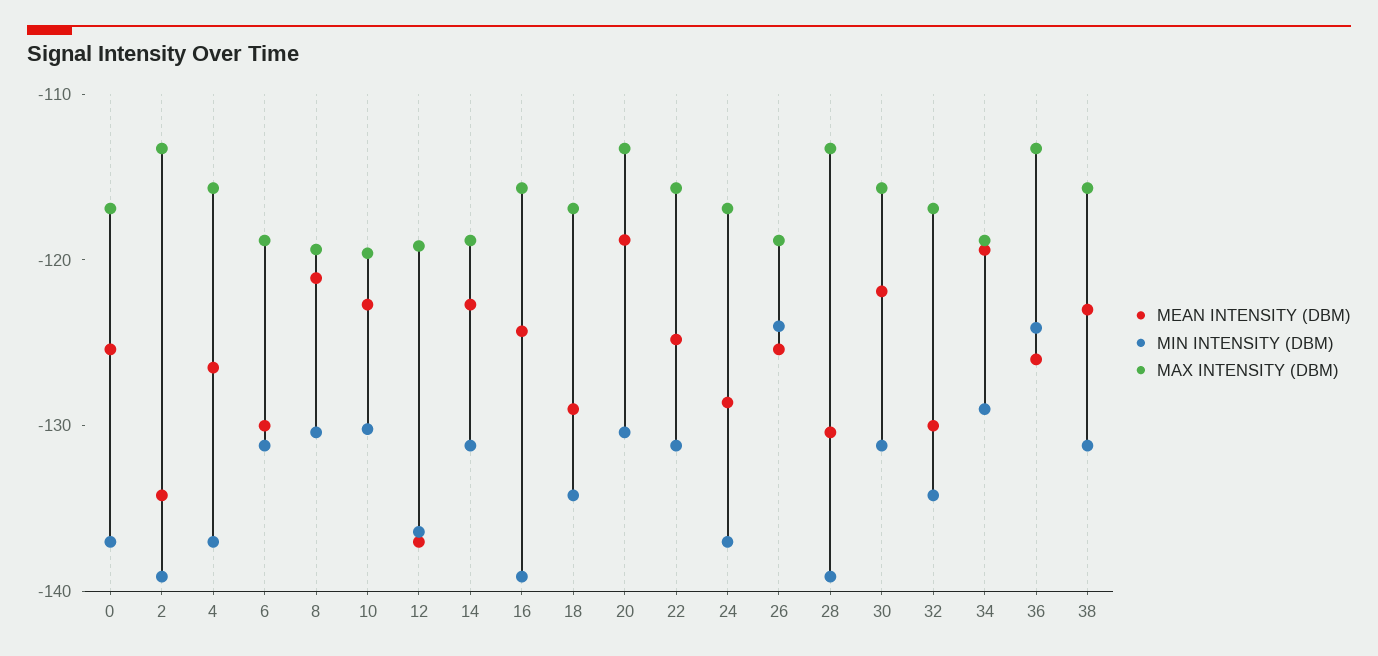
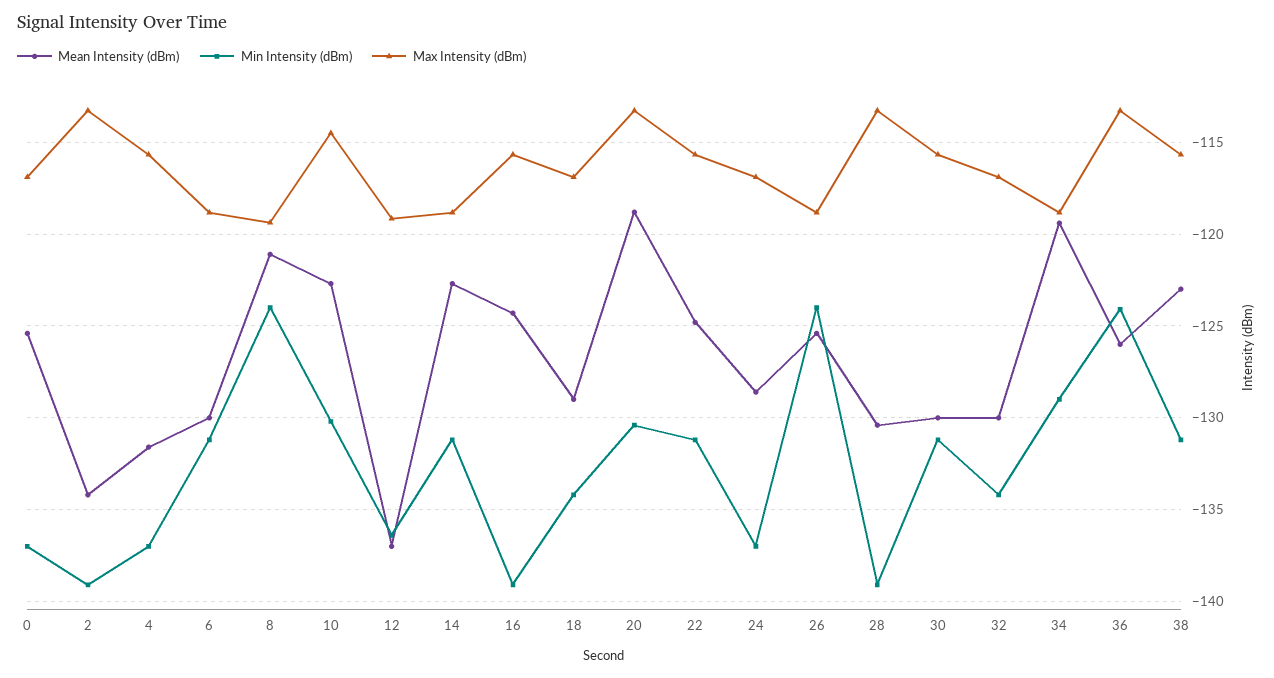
  {
    "MEAN INTENSITY (DBM)": {
      "0": -125.5,
      "2": -134,
-     "4": -126,
+     "4": -131.5,
      "6": -130,
      "8": -121,
      "10": -122.5,
      "12": -137,
      "14": -122.5,
      "16": -124.5,
      "18": -129,
      "20": -119,
      "22": -125,
      "24": -128.5,
      "26": -125.5,
      "28": -130.5,
-     "30": -122,
+     "30": -130,
      "32": -130,
      "34": -119.5,
      "36": -126,
      "38": -123
    },
    "MIN INTENSITY (DBM)": {
      "0": -137,
      "2": -139,
      "4": -137,
      "6": -131,
-     "8": -130,
+     "8": -124,
      "10": -130,
      "12": -136.5,
      "14": -131,
      "16": -139,
      "18": -134,
      "20": -130.5,
      "22": -131,
      "24": -137,
      "26": -124,
      "28": -139,
      "30": -131,
      "32": -134,
      "34": -129,
      "36": -124,
      "38": -131
    },
    "MAX INTENSITY (DBM)": {
      "0": -117,
      "2": -113.5,
      "4": -115.5,
      "6": -119,
      "8": -119.5,
-     "10": -120,
+     "10": -114.5,
      "12": -119,
      "14": -119,
      "16": -115.5,
      "18": -117,
      "20": -113.5,
      "22": -115.5,
      "24": -117,
      "26": -119,
      "28": -113.5,
      "30": -115.5,
      "32": -117,
      "34": -119,
      "36": -113.5,
      "38": -115.5
    }
  }

